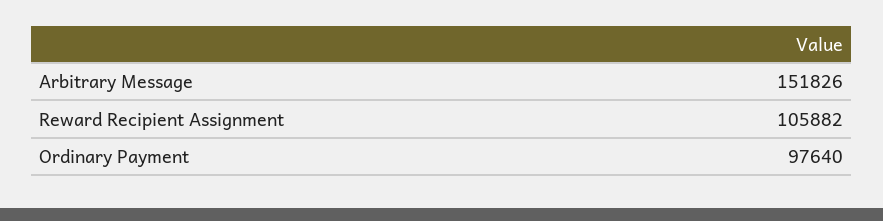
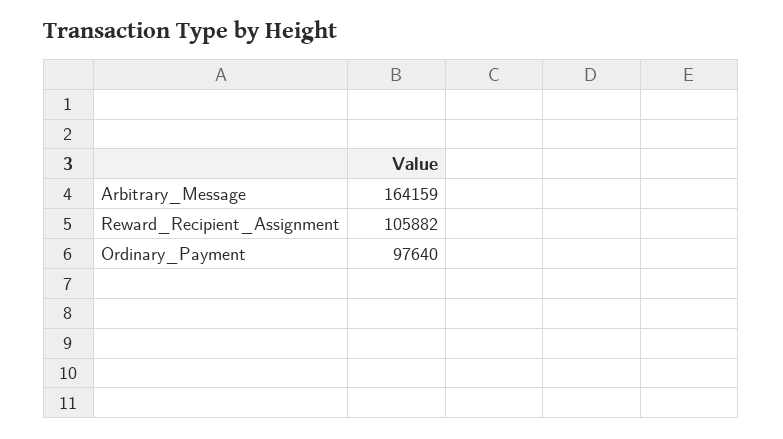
  {
-   "Arbitrary Message": 151826,
+   "Arbitrary Message": 164159,
    "Reward Recipient Assignment": 105882,
    "Ordinary Payment": 97640
  }

